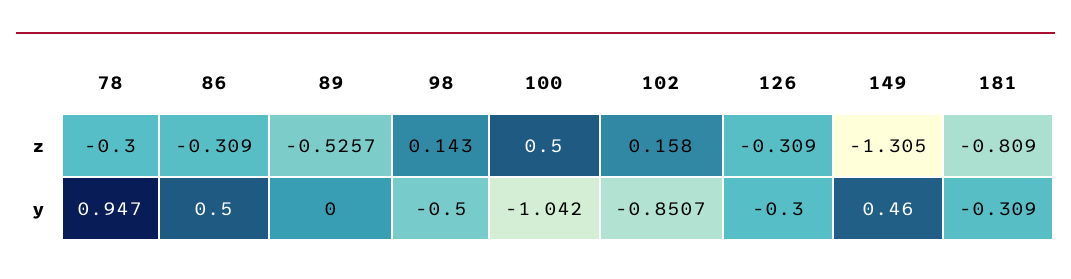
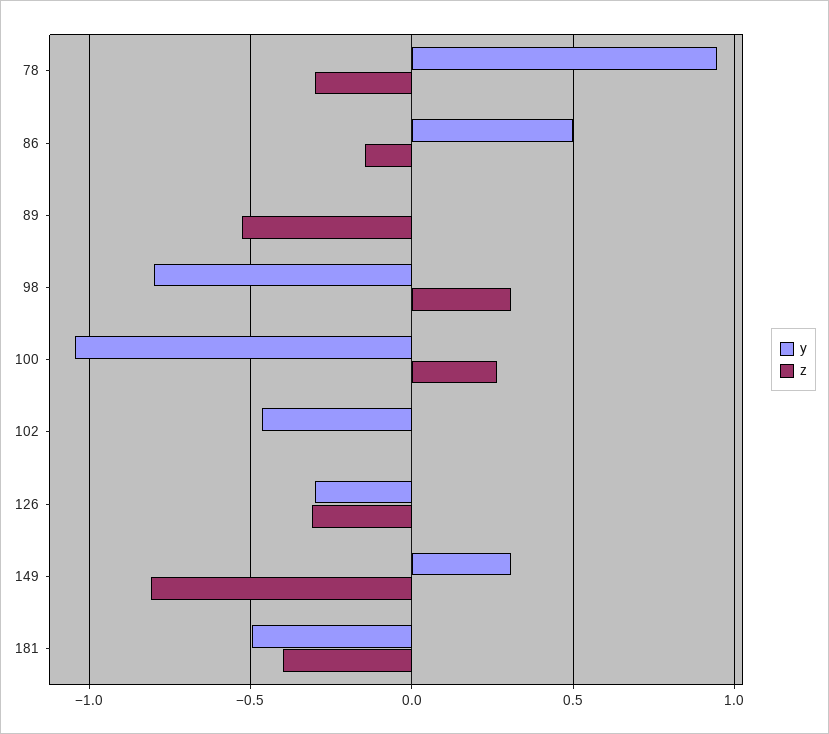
  {
    "z": {
      "78": -0.3,
-     "86": -0.309,
+     "86": -0.15,
      "89": -0.5257,
-     "98": 0.143,
+     "98": 0.3,
-     "100": 0.5,
+     "100": 0.25,
-     "102": 0.158,
+     "102": 0,
      "126": -0.309,
-     "149": -1.305,
+     "149": -0.8,
-     "181": -0.809
+     "181": -0.4
    },
    "y": {
      "78": 0.947,
      "86": 0.5,
      "89": 0,
-     "98": -0.5,
+     "98": -0.8,
      "100": -1.042,
-     "102": -0.8507,
+     "102": -0.45,
      "126": -0.3,
-     "149": 0.46,
+     "149": 0.3,
-     "181": -0.309
+     "181": -0.5
    }
  }

